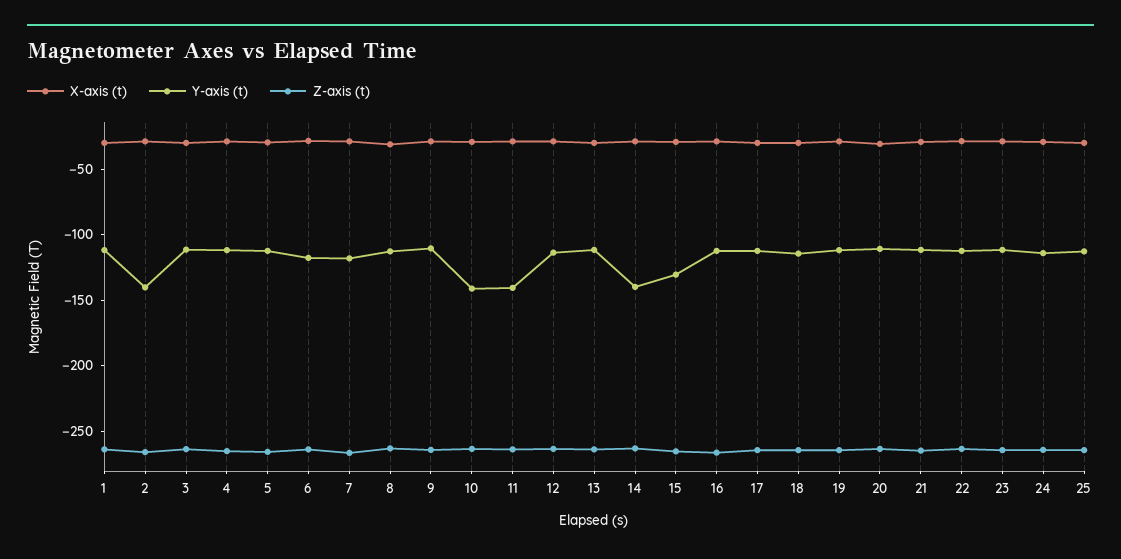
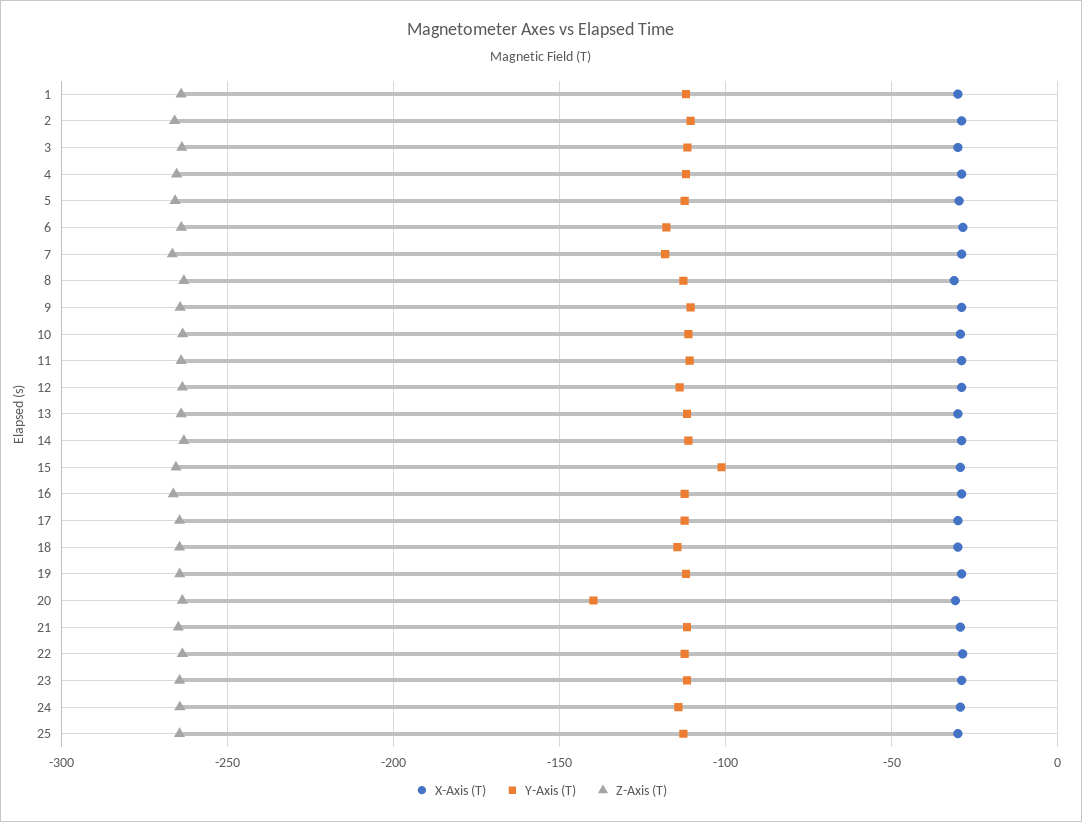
  {
    "X-axis (t)": {
      "1": -30,
      "2": -30,
      "3": -30,
      "4": -30,
      "5": -30,
      "6": -30,
      "7": -30,
      "8": -30,
      "9": -30,
      "10": -30,
      "11": -30,
      "12": -30,
      "13": -30,
      "14": -30,
      "15": -30,
      "16": -30,
      "17": -30,
      "18": -30,
      "19": -30,
      "20": -30,
      "21": -30,
      "22": -30,
      "23": -30,
      "24": -30,
      "25": -30
    },
    "Y-axis (t)": {
      "1": -110,
-     "2": -140,
+     "2": -110,
      "3": -110,
      "4": -110,
      "5": -110,
      "6": -120,
      "7": -120,
      "8": -115,
      "9": -110,
-     "10": -140,
+     "10": -110,
-     "11": -140,
+     "11": -110,
      "12": -115,
      "13": -110,
-     "14": -140,
+     "14": -110,
-     "15": -130,
+     "15": -100,
      "16": -110,
      "17": -110,
      "18": -115,
      "19": -110,
-     "20": -110,
+     "20": -140,
      "21": -110,
      "22": -110,
      "23": -110,
      "24": -115,
      "25": -115
    },
    "Z-axis (t)": {
      "1": -265,
      "2": -265,
      "3": -265,
      "4": -265,
      "5": -265,
      "6": -265,
      "7": -265,
      "8": -265,
      "9": -265,
      "10": -265,
      "11": -265,
      "12": -265,
      "13": -265,
      "14": -265,
      "15": -265,
      "16": -265,
      "17": -265,
      "18": -265,
      "19": -265,
      "20": -265,
      "21": -265,
      "22": -265,
      "23": -265,
      "24": -265,
      "25": -265
    }
  }

